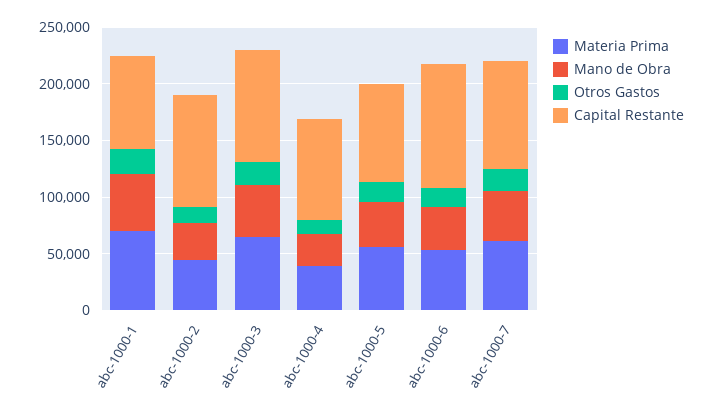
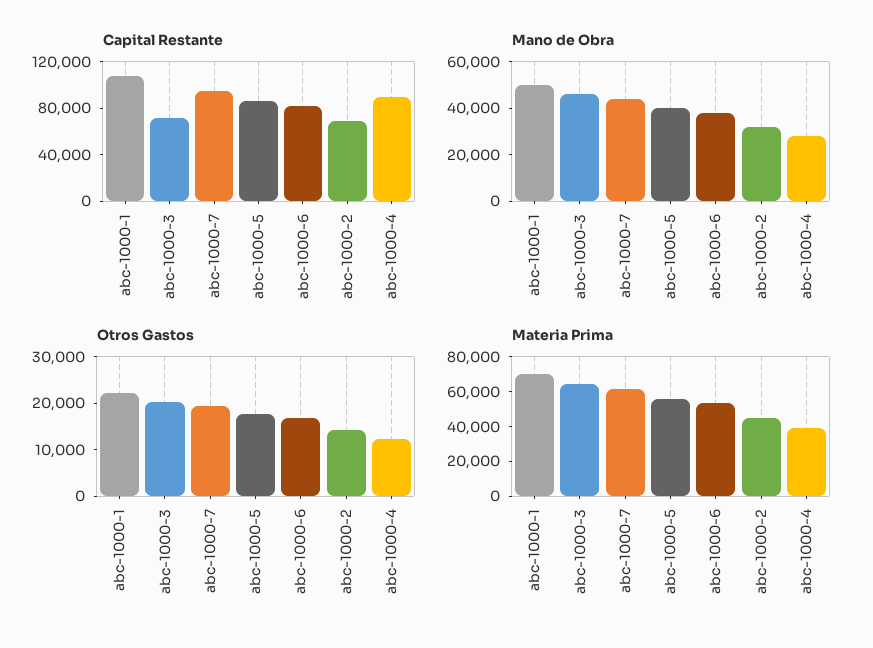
  {
    "Materia Prima": {
      "abc-1000-1": 70000,
      "abc-1000-2": 45000,
      "abc-1000-3": 65000,
      "abc-1000-4": 40000,
      "abc-1000-5": 55000,
      "abc-1000-6": 55000,
      "abc-1000-7": 60000
    },
    "Mano de Obra": {
      "abc-1000-1": 50000,
      "abc-1000-2": 30000,
      "abc-1000-3": 45000,
      "abc-1000-4": 30000,
      "abc-1000-5": 40000,
      "abc-1000-6": 40000,
      "abc-1000-7": 45000
    },
    "Otros Gastos": {
      "abc-1000-1": 22000,
      "abc-1000-2": 14000,
      "abc-1000-3": 20000,
      "abc-1000-4": 12000,
      "abc-1000-5": 18000,
      "abc-1000-6": 16000,
      "abc-1000-7": 20000
    },
    "Capital Restante": {
-     "abc-1000-1": 80000,
+     "abc-1000-1": 110000,
-     "abc-1000-2": 100000,
+     "abc-1000-2": 70000,
-     "abc-1000-3": 100000,
+     "abc-1000-3": 70000,
      "abc-1000-4": 90000,
      "abc-1000-5": 90000,
-     "abc-1000-6": 110000,
+     "abc-1000-6": 80000,
      "abc-1000-7": 90000
    }
  }

